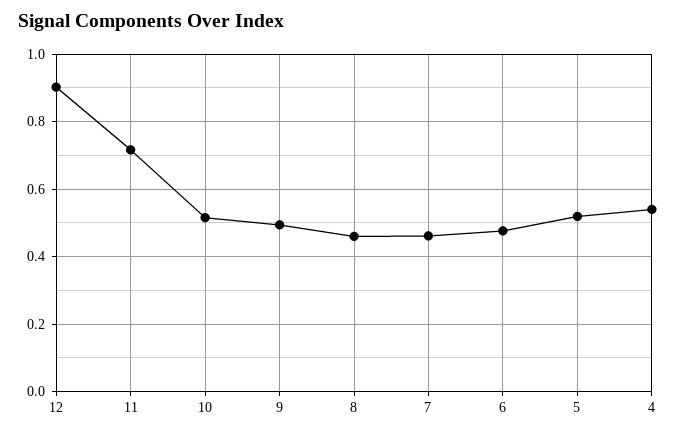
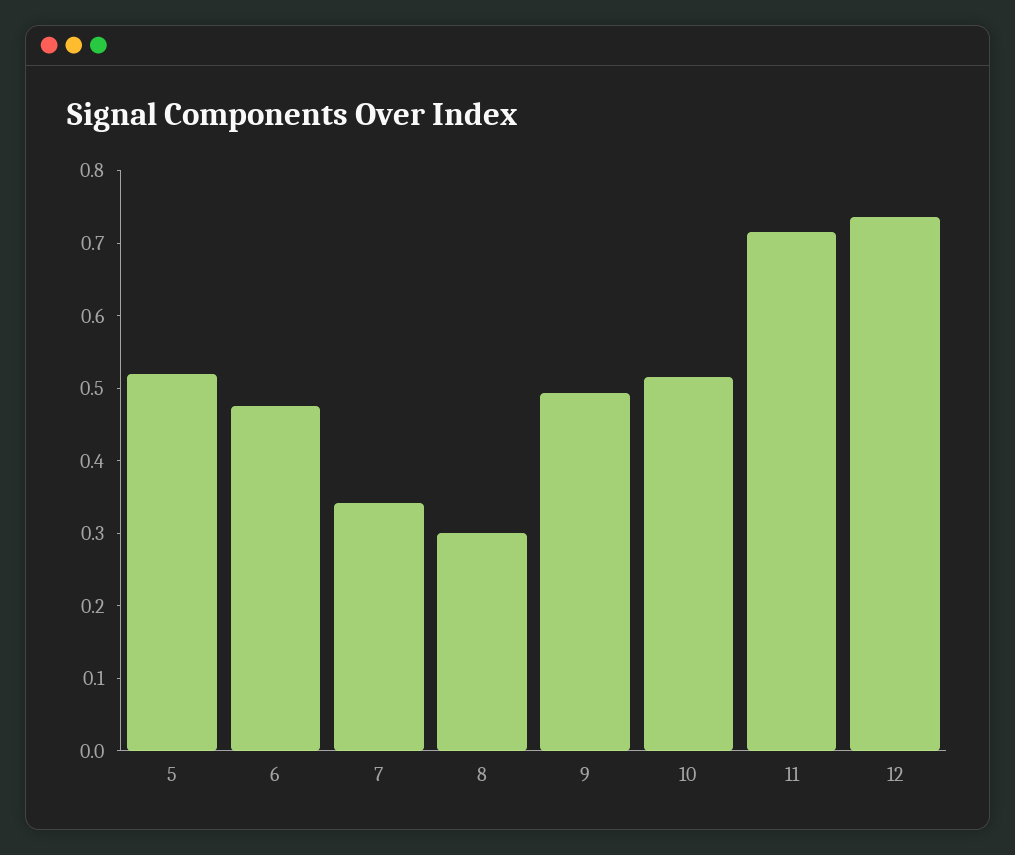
  {
-   "12": 0.9,
+   "12": 0.74,
    "11": 0.72,
    "10": 0.52,
    "9": 0.5,
-   "8": 0.46,
+   "8": 0.3,
-   "7": 0.46,
+   "7": 0.34,
    "6": 0.48,
-   "5": 0.52,
+   "5": 0.52
-   "4": 0.54
  }

